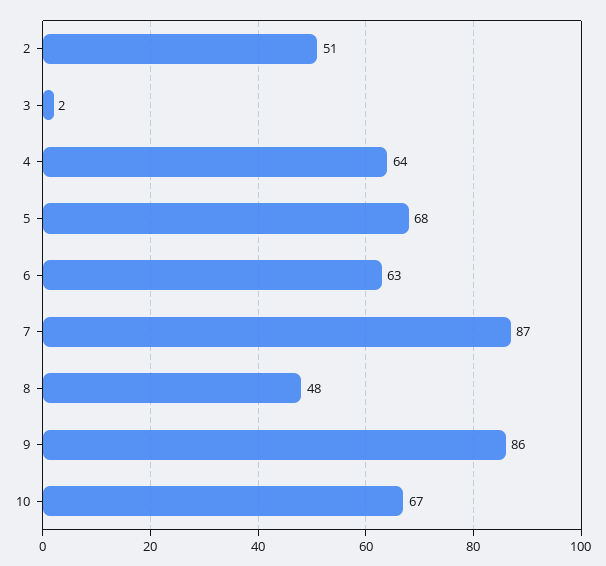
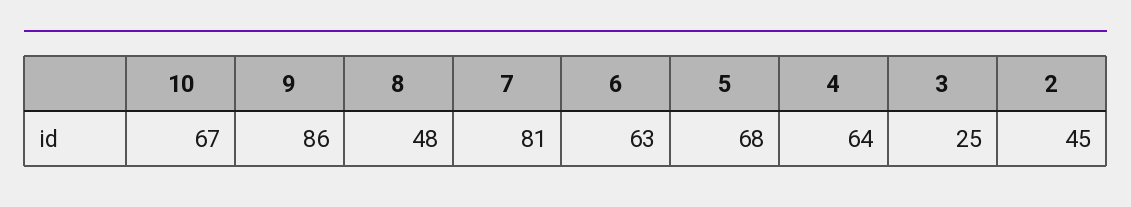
  {
-   "2": 51,
+   "2": 45,
-   "3": 2,
+   "3": 25,
    "4": 64,
    "5": 68,
    "6": 63,
-   "7": 87,
+   "7": 81,
    "8": 48,
    "9": 86,
    "10": 67
  }

